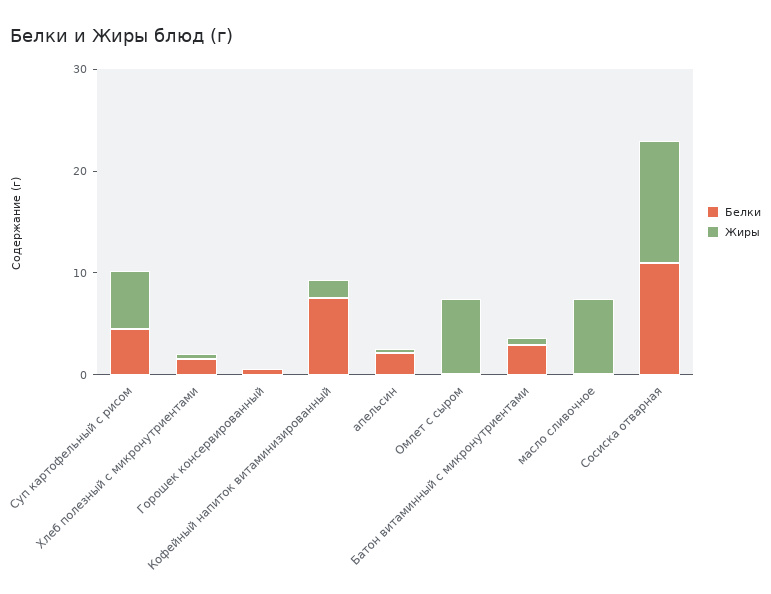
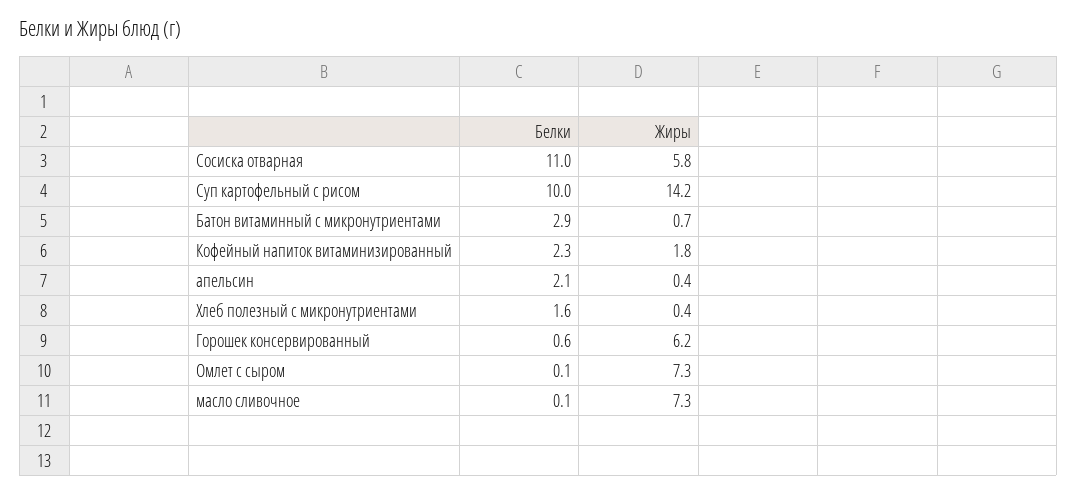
  {
    "Белки": {
-     "Суп картофельный с рисом": 4,
+     "Суп картофельный с рисом": 10,
      "Хлеб полезный с микронутриентами": 1.6,
      "Горошек консервированный": 0.6,
-     "Кофейный напиток витаминизированный": 8,
+     "Кофейный напиток витаминизированный": 2.3,
      "апельсин": 2.1,
      "Омлет с сыром": 0.1,
      "Батон витаминный с микронутриентами": 2.9,
      "масло сливочное": 0.1,
      "Сосиска отварная": 11
    },
    "Жиры": {
-     "Суп картофельный с рисом": 6,
+     "Суп картофельный с рисом": 14.2,
      "Хлеб полезный с микронутриентами": 0.4,
-     "Горошек консервированный": 0,
+     "Горошек консервированный": 6.2,
      "Кофейный напиток витаминизированный": 1.8,
      "апельсин": 0.4,
      "Омлет с сыром": 7.3,
      "Батон витаминный с микронутриентами": 0.7,
      "масло сливочное": 7.3,
-     "Сосиска отварная": 12
+     "Сосиска отварная": 5.8
    }
  }

